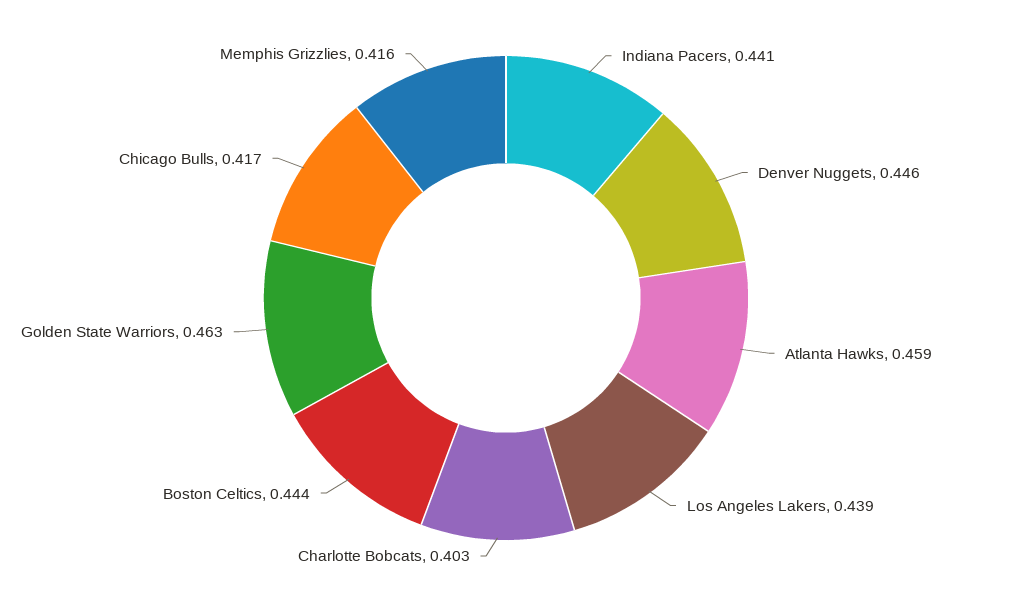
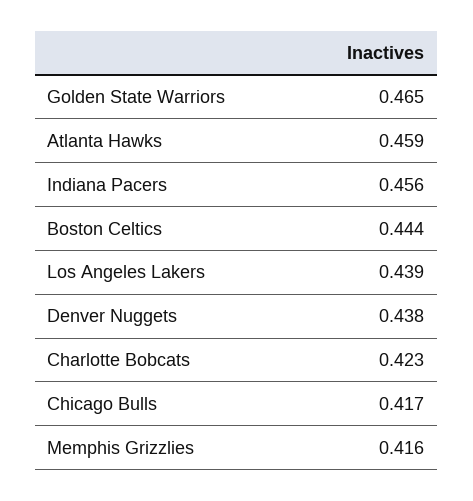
  {
-   "Indiana Pacers": 0.441,
+   "Indiana Pacers": 0.456,
-   "Denver Nuggets": 0.446,
+   "Denver Nuggets": 0.438,
    "Atlanta Hawks": 0.459,
    "Los Angeles Lakers": 0.439,
-   "Charlotte Bobcats": 0.403,
+   "Charlotte Bobcats": 0.423,
    "Boston Celtics": 0.444,
-   "Golden State Warriors": 0.463,
+   "Golden State Warriors": 0.465,
    "Chicago Bulls": 0.417,
    "Memphis Grizzlies": 0.416
  }

